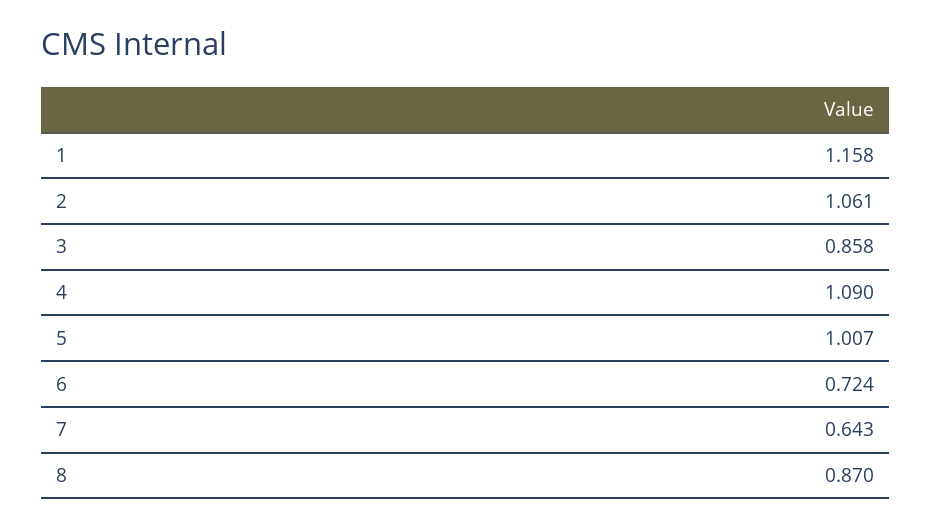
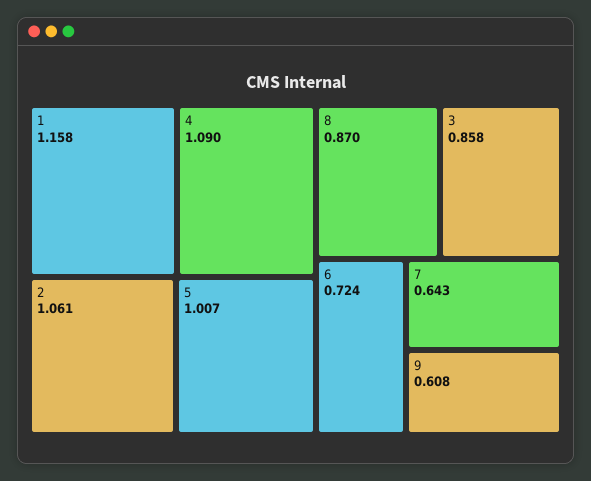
  {
    "1": 1.158,
    "2": 1.061,
    "3": 0.858,
    "4": 1.09,
    "5": 1.007,
    "6": 0.724,
    "7": 0.643,
-   "8": 0.87
+   "8": 0.87,
+   "9": 0.608
  }

